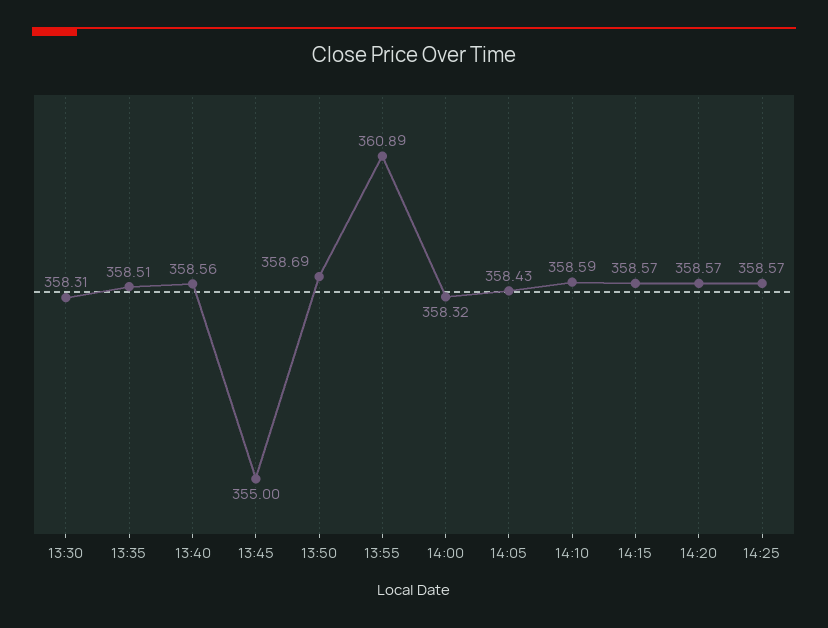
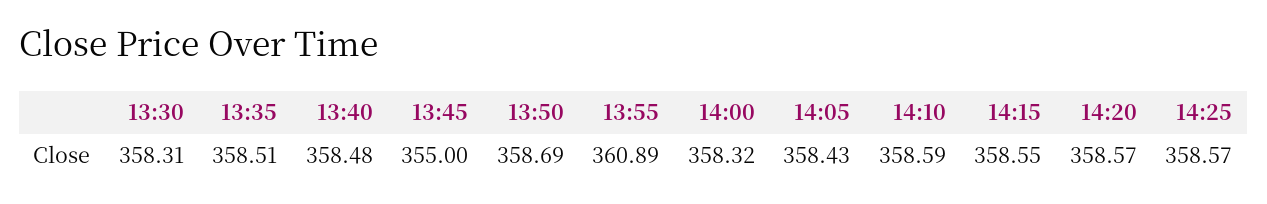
  {
    "13:30": 358.31,
    "13:35": 358.51,
-   "13:40": 358.56,
+   "13:40": 358.48,
    "13:45": 355,
    "13:50": 358.69,
    "13:55": 360.89,
    "14:00": 358.32,
    "14:05": 358.43,
    "14:10": 358.59,
-   "14:15": 358.57,
+   "14:15": 358.55,
    "14:20": 358.57,
    "14:25": 358.57
  }

